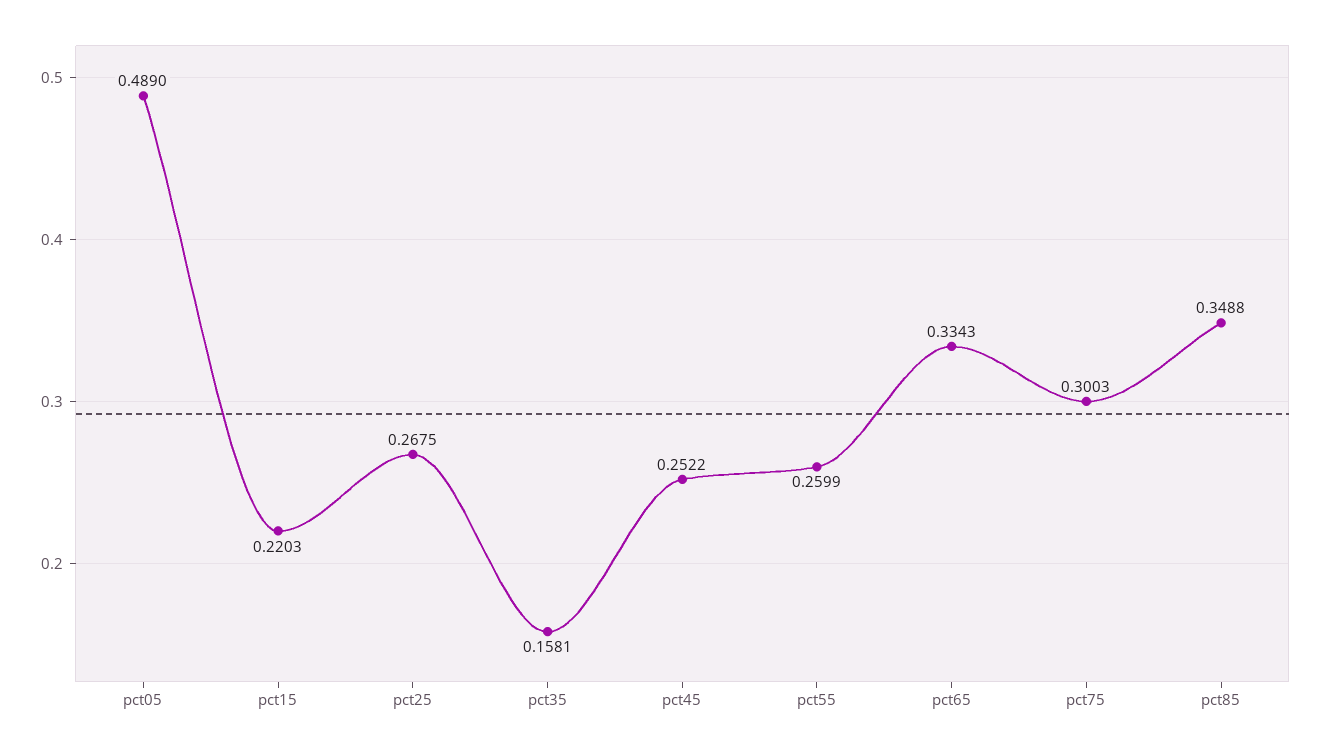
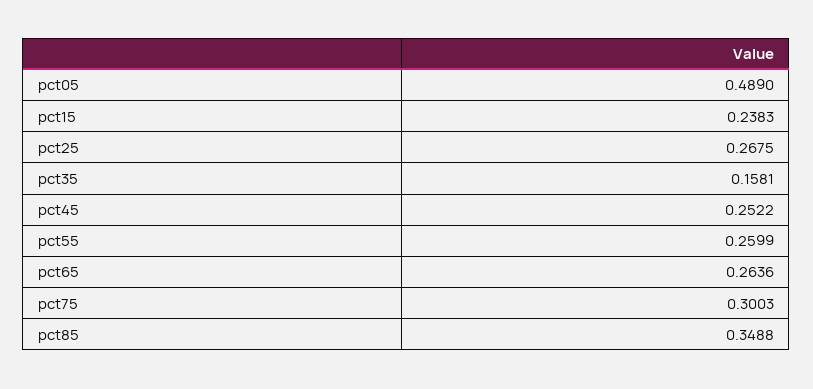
  {
    "pct05": 0.489,
-   "pct15": 0.2203,
+   "pct15": 0.2383,
    "pct25": 0.2675,
    "pct35": 0.1581,
    "pct45": 0.2522,
    "pct55": 0.2599,
-   "pct65": 0.3343,
+   "pct65": 0.2636,
    "pct75": 0.3003,
    "pct85": 0.3488
  }

